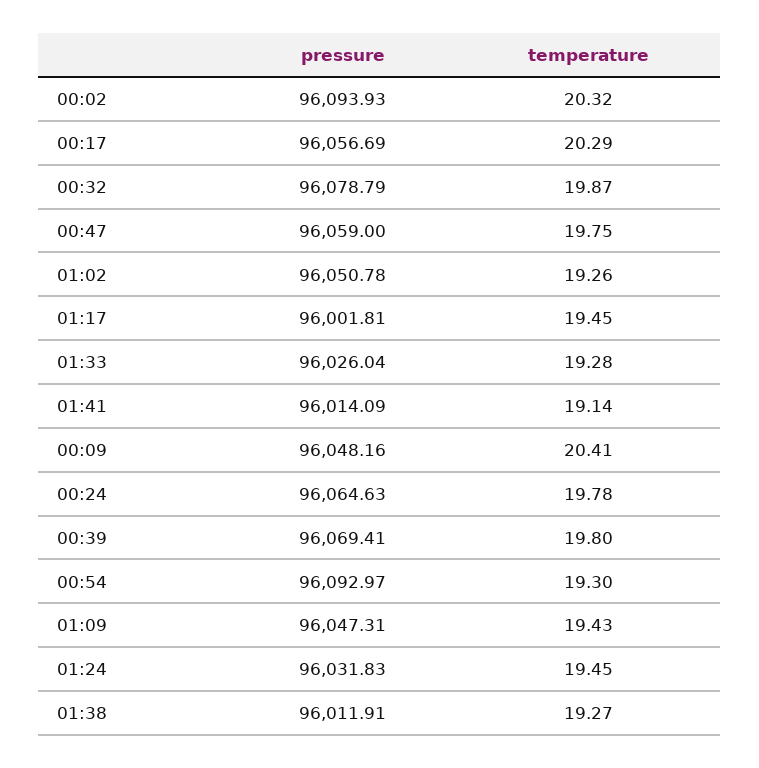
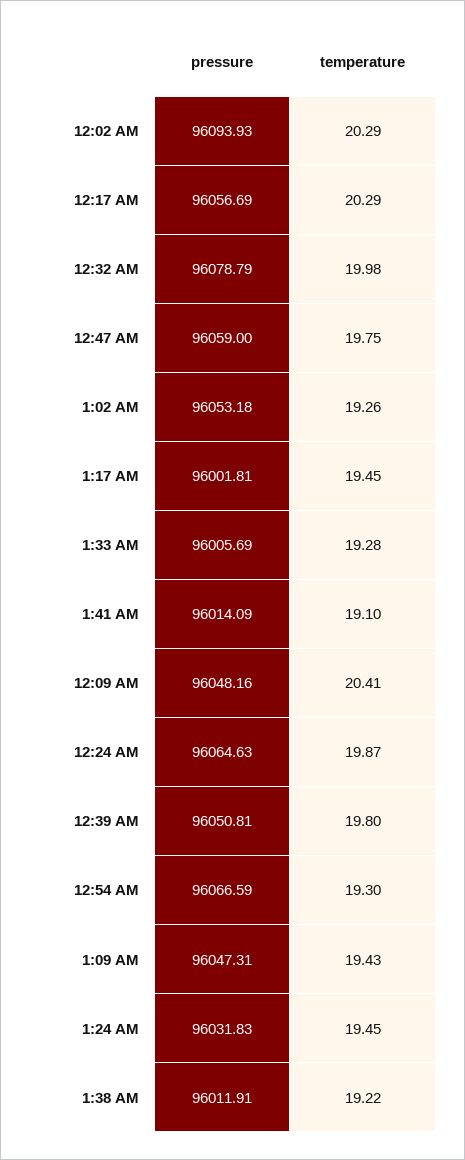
  {
    "pressure": {
      "00:02": 96093.93,
      "00:17": 96056.69,
      "00:32": 96078.79,
      "00:47": 96059,
-     "01:02": 96050.78,
+     "01:02": 96053.18,
      "01:17": 96001.81,
-     "01:33": 96026.04,
+     "01:33": 96005.69,
      "01:41": 96014.09,
      "00:09": 96048.16,
      "00:24": 96064.63,
-     "00:39": 96069.41,
+     "00:39": 96050.81,
-     "00:54": 96092.97,
+     "00:54": 96066.59,
      "01:09": 96047.31,
      "01:24": 96031.83,
      "01:38": 96011.91
    },
    "temperature": {
-     "00:02": 20.32,
+     "00:02": 20.29,
      "00:17": 20.29,
-     "00:32": 19.87,
+     "00:32": 19.98,
      "00:47": 19.75,
      "01:02": 19.26,
      "01:17": 19.45,
      "01:33": 19.28,
-     "01:41": 19.14,
+     "01:41": 19.1,
      "00:09": 20.41,
-     "00:24": 19.78,
+     "00:24": 19.87,
      "00:39": 19.8,
      "00:54": 19.3,
      "01:09": 19.43,
      "01:24": 19.45,
-     "01:38": 19.27
+     "01:38": 19.22
    }
  }

